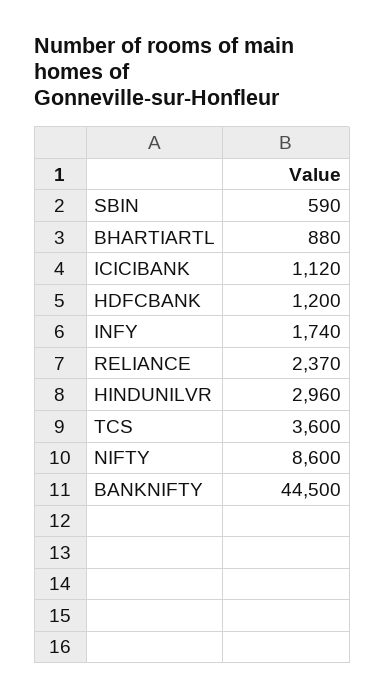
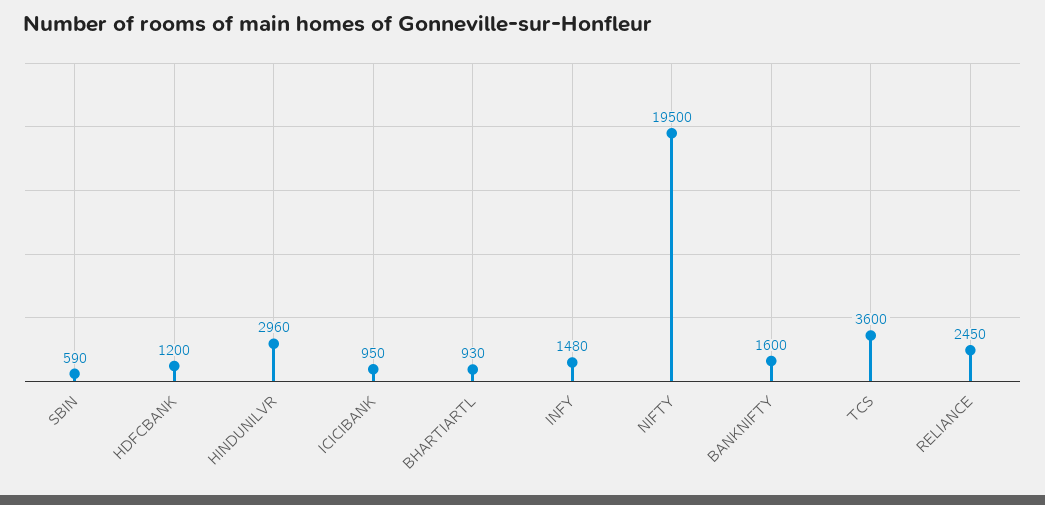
  {
    "SBIN": 590,
-   "BHARTIARTL": 880,
+   "BHARTIARTL": 930,
-   "ICICIBANK": 1120,
+   "ICICIBANK": 950,
    "HDFCBANK": 1200,
-   "INFY": 1740,
+   "INFY": 1480,
-   "RELIANCE": 2370,
+   "RELIANCE": 2450,
    "HINDUNILVR": 2960,
    "TCS": 3600,
-   "NIFTY": 8600,
+   "NIFTY": 19500,
-   "BANKNIFTY": 44500
+   "BANKNIFTY": 1600
  }

